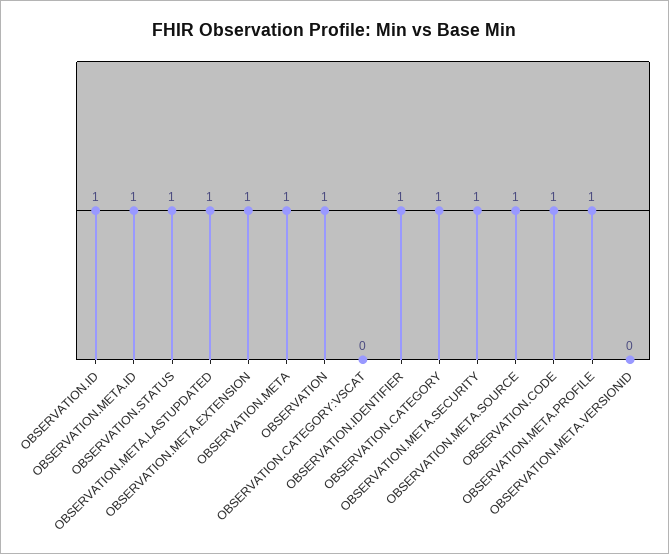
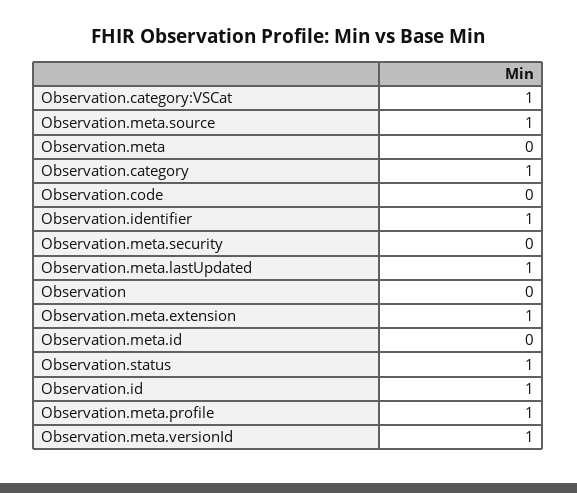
  {
    "OBSERVATION.ID": 1,
-   "OBSERVATION.META.ID": 1,
+   "OBSERVATION.META.ID": 0,
    "OBSERVATION.STATUS": 1,
    "OBSERVATION.META.LASTUPDATED": 1,
    "OBSERVATION.META.EXTENSION": 1,
-   "OBSERVATION.META": 1,
+   "OBSERVATION.META": 0,
-   "OBSERVATION": 1,
+   "OBSERVATION": 0,
-   "OBSERVATION.CATEGORY:VSCAT": 0,
+   "OBSERVATION.CATEGORY:VSCAT": 1,
    "OBSERVATION.IDENTIFIER": 1,
    "OBSERVATION.CATEGORY": 1,
-   "OBSERVATION.META.SECURITY": 1,
+   "OBSERVATION.META.SECURITY": 0,
    "OBSERVATION.META.SOURCE": 1,
-   "OBSERVATION.CODE": 1,
+   "OBSERVATION.CODE": 0,
    "OBSERVATION.META.PROFILE": 1,
-   "OBSERVATION.META.VERSIONID": 0
+   "OBSERVATION.META.VERSIONID": 1
  }

